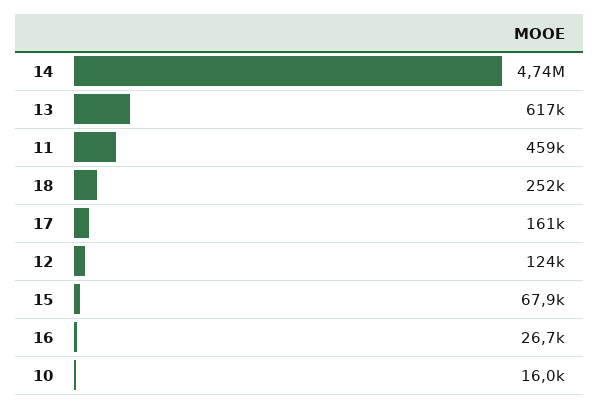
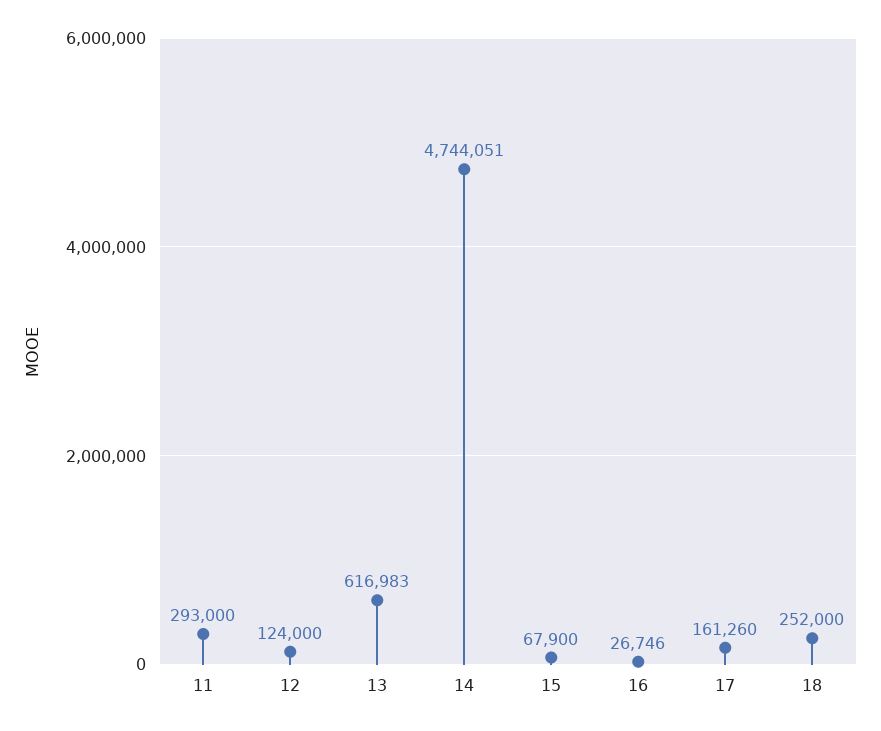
  {
    "14": 4744051,
    "13": 616983,
-   "11": 459000,
+   "11": 293000,
    "18": 252000,
    "17": 161260,
    "12": 124000,
    "15": 67900,
-   "16": 26746,
+   "16": 26746
-   "10": 16000
  }

